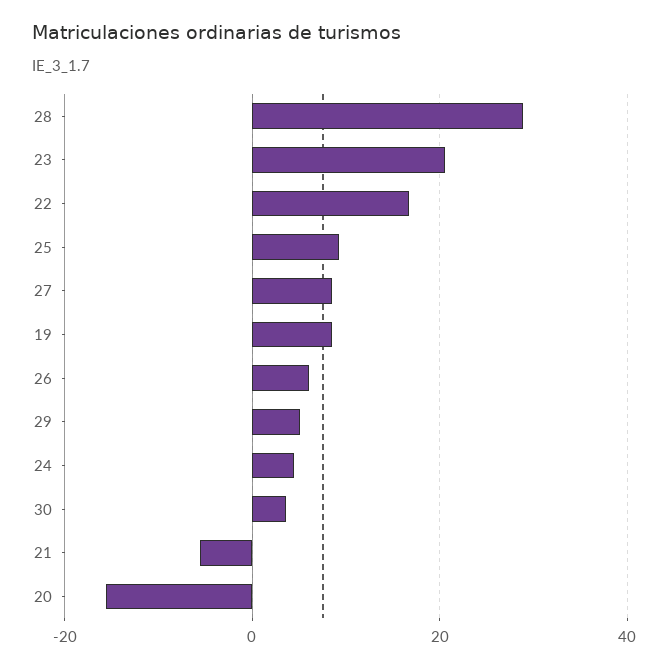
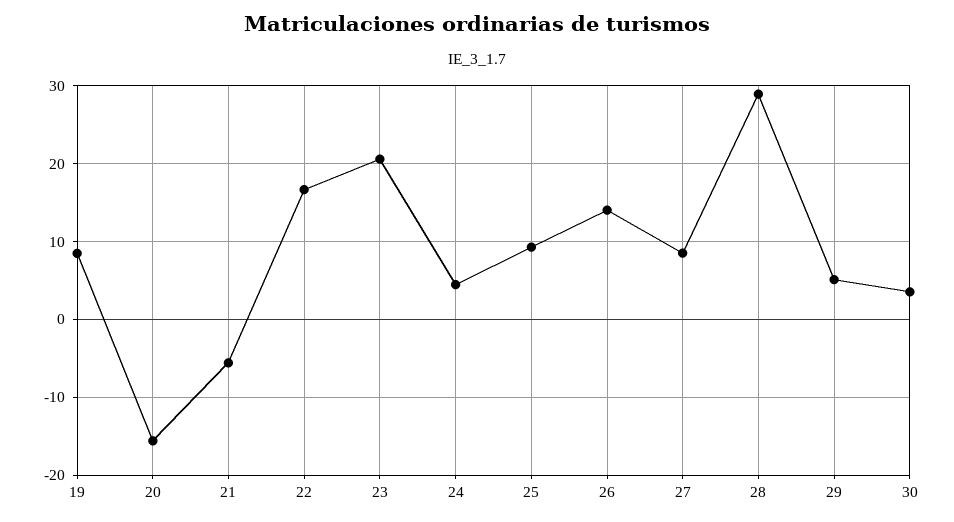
  {
    "28": 29,
    "23": 21,
    "22": 17,
    "25": 9,
    "27": 9,
    "19": 8,
-   "26": 6,
+   "26": 14,
    "29": 5,
    "24": 4,
    "30": 4,
    "21": -6,
    "20": -16
  }

